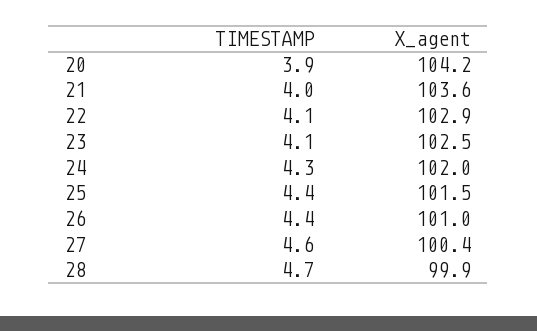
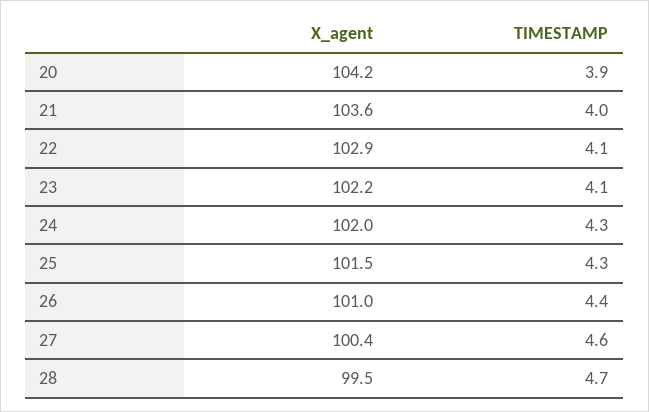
  {
    "TIMESTAMP": {
      "20": 3.9,
      "21": 4,
      "22": 4.1,
      "23": 4.1,
      "24": 4.3,
-     "25": 4.4,
+     "25": 4.3,
      "26": 4.4,
      "27": 4.6,
      "28": 4.7
    },
    "X_agent": {
      "20": 104.2,
      "21": 103.6,
      "22": 102.9,
-     "23": 102.5,
+     "23": 102.2,
      "24": 102,
      "25": 101.5,
      "26": 101,
      "27": 100.4,
-     "28": 99.9
+     "28": 99.5
    }
  }

